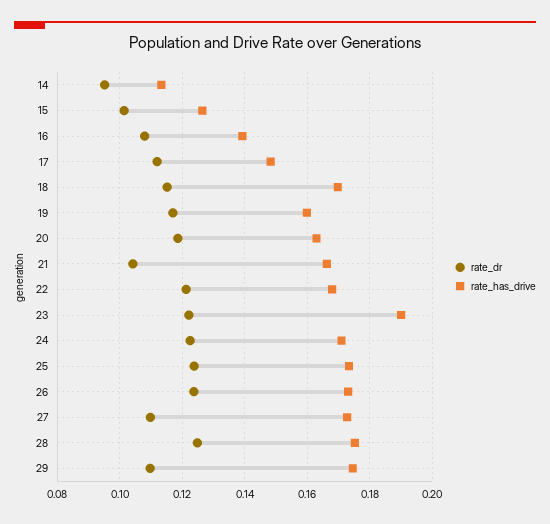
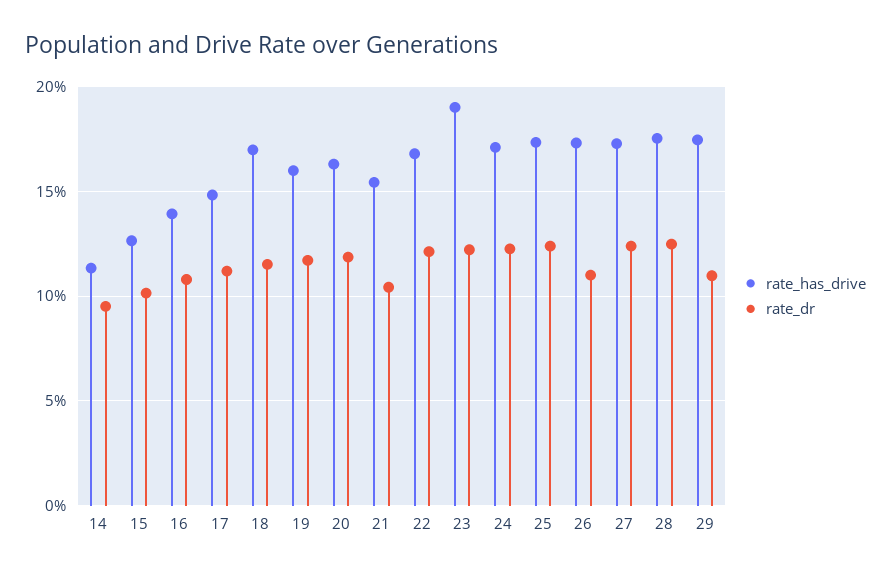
  {
    "rate_dr": {
      "14": 0.096,
      "15": 0.102,
      "16": 0.108,
      "17": 0.112,
      "18": 0.116,
      "19": 0.118,
      "20": 0.118,
      "21": 0.104,
      "22": 0.122,
      "23": 0.122,
      "24": 0.122,
      "25": 0.124,
-     "26": 0.124,
+     "26": 0.11,
-     "27": 0.11,
+     "27": 0.125,
      "28": 0.124,
      "29": 0.11
    },
    "rate_has_drive": {
      "14": 0.114,
      "15": 0.126,
      "16": 0.14,
      "17": 0.148,
      "18": 0.17,
      "19": 0.16,
      "20": 0.162,
-     "21": 0.166,
+     "21": 0.155,
      "22": 0.168,
      "23": 0.19,
      "24": 0.17,
      "25": 0.174,
      "26": 0.174,
      "27": 0.172,
      "28": 0.176,
      "29": 0.174
    }
  }

